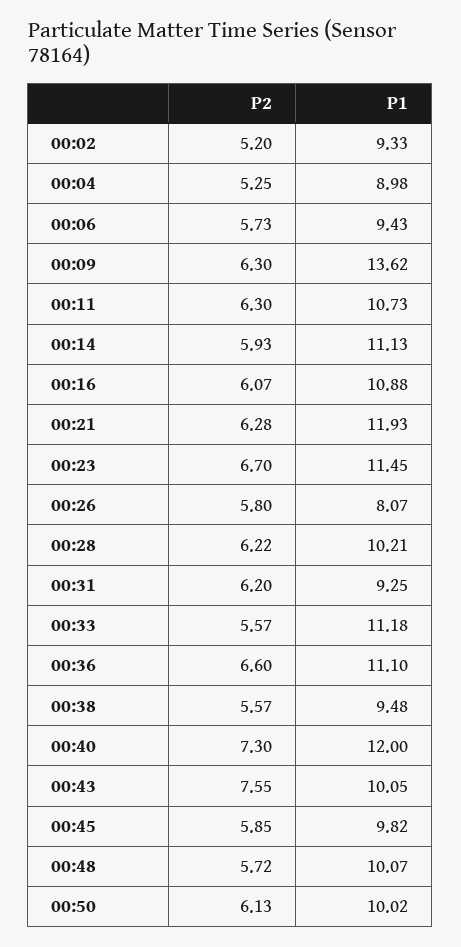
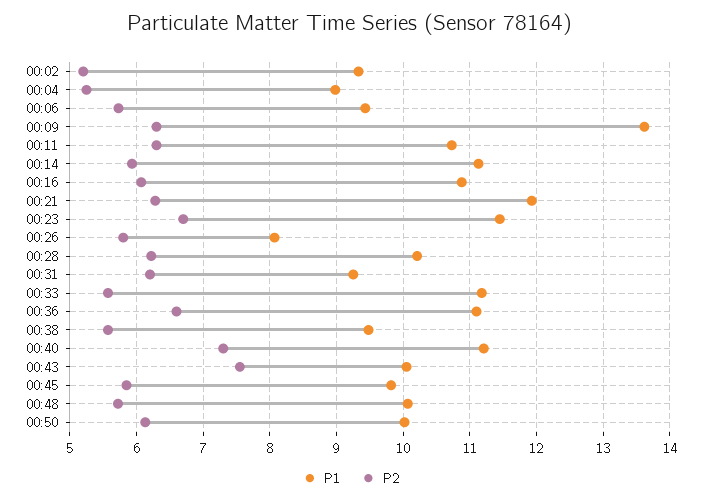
  {
    "P2": {
      "00:02": 5.2,
      "00:04": 5.25,
      "00:06": 5.73,
      "00:09": 6.3,
      "00:11": 6.3,
      "00:14": 5.93,
      "00:16": 6.07,
      "00:21": 6.28,
      "00:23": 6.7,
      "00:26": 5.8,
      "00:28": 6.22,
      "00:31": 6.2,
      "00:33": 5.57,
      "00:36": 6.6,
      "00:38": 5.57,
      "00:40": 7.3,
      "00:43": 7.55,
      "00:45": 5.85,
      "00:48": 5.72,
      "00:50": 6.13
    },
    "P1": {
      "00:02": 9.33,
      "00:04": 8.98,
      "00:06": 9.43,
      "00:09": 13.62,
      "00:11": 10.73,
      "00:14": 11.13,
      "00:16": 10.88,
      "00:21": 11.93,
      "00:23": 11.45,
      "00:26": 8.07,
      "00:28": 10.21,
      "00:31": 9.25,
      "00:33": 11.18,
      "00:36": 11.1,
      "00:38": 9.48,
-     "00:40": 12,
+     "00:40": 11.2,
      "00:43": 10.05,
      "00:45": 9.82,
      "00:48": 10.07,
      "00:50": 10.02
    }
  }

